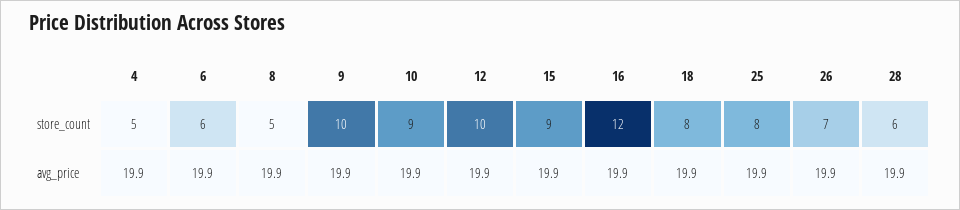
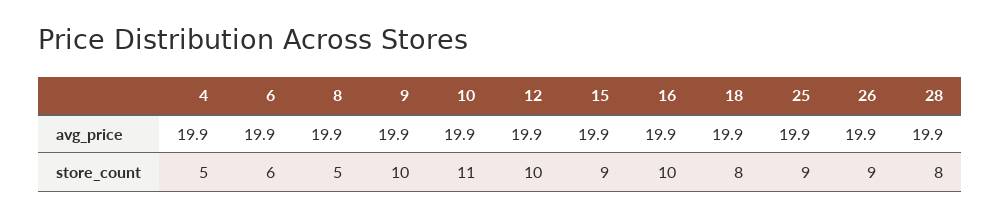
  {
    "4": {
      "store_count": 5,
      "avg_price": 19.9
    },
    "6": {
      "store_count": 6,
      "avg_price": 19.9
    },
    "8": {
      "store_count": 5,
      "avg_price": 19.9
    },
    "9": {
      "store_count": 10,
      "avg_price": 19.9
    },
    "10": {
-     "store_count": 9,
+     "store_count": 11,
      "avg_price": 19.9
    },
    "12": {
      "store_count": 10,
      "avg_price": 19.9
    },
    "15": {
      "store_count": 9,
      "avg_price": 19.9
    },
    "16": {
-     "store_count": 12,
+     "store_count": 10,
      "avg_price": 19.9
    },
    "18": {
      "store_count": 8,
      "avg_price": 19.9
    },
    "25": {
-     "store_count": 8,
+     "store_count": 9,
      "avg_price": 19.9
    },
    "26": {
-     "store_count": 7,
+     "store_count": 9,
      "avg_price": 19.9
    },
    "28": {
-     "store_count": 6,
+     "store_count": 8,
      "avg_price": 19.9
    }
  }

